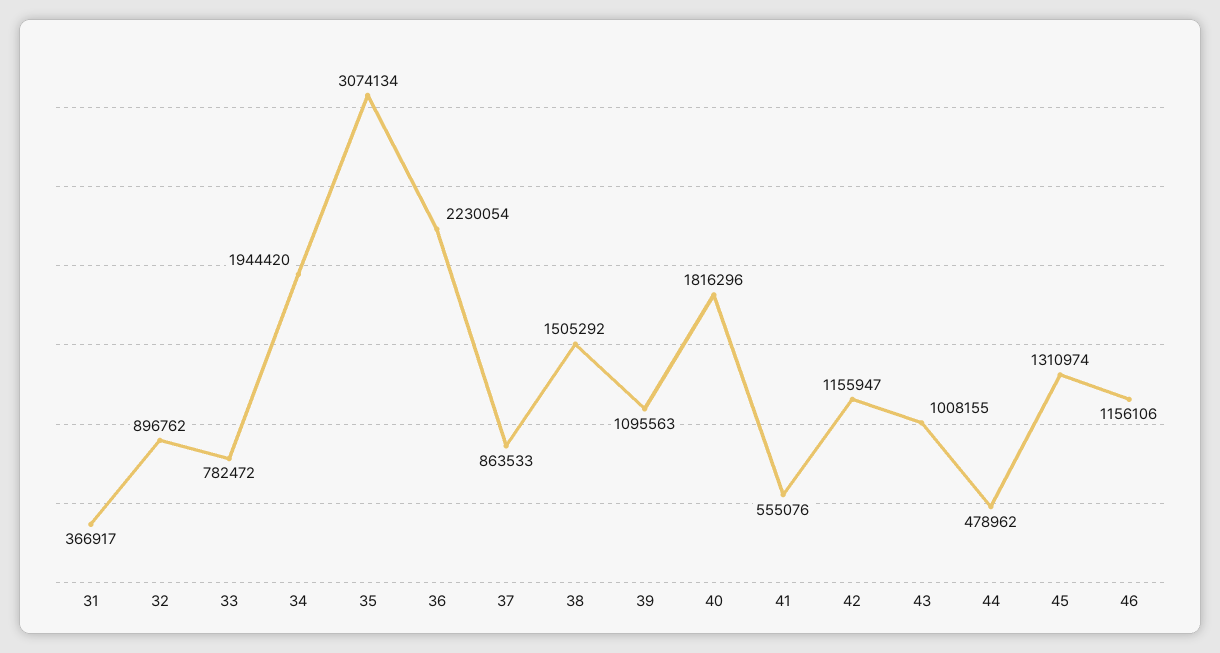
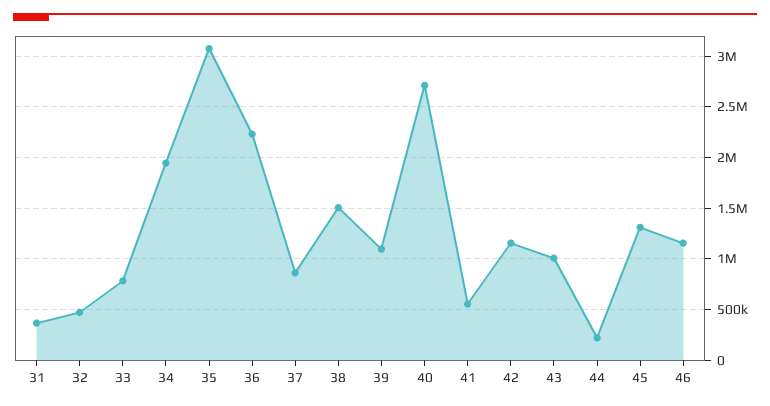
  {
    "31": 366917,
-   "32": 896762,
+   "32": 500000,
    "33": 782472,
    "34": 1944420,
    "35": 3074134,
    "36": 2230054,
    "37": 863533,
    "38": 1505292,
    "39": 1095563,
-   "40": 1816296,
+   "40": 2700000,
    "41": 555076,
    "42": 1155947,
    "43": 1008155,
-   "44": 478962,
+   "44": 200000,
    "45": 1310974,
    "46": 1156106
  }

